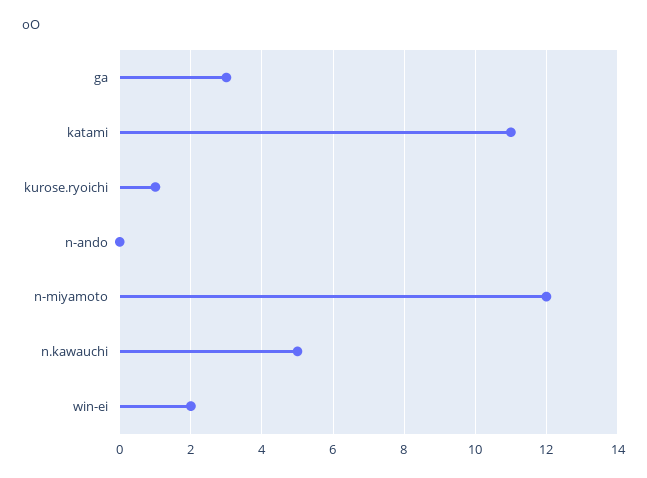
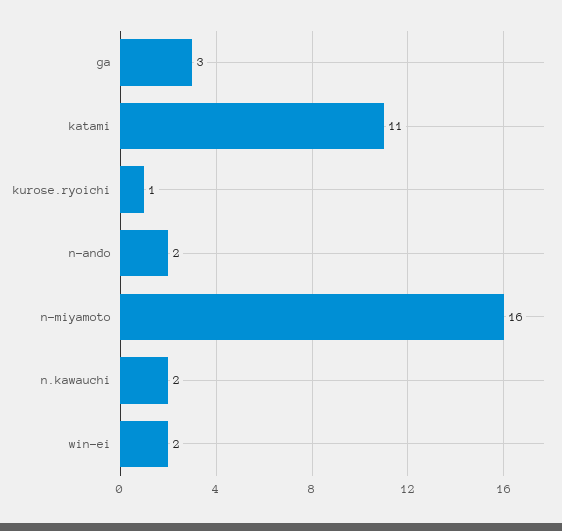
  {
    "ga": 3,
    "katami": 11,
    "kurose.ryoichi": 1,
-   "n-ando": 0,
+   "n-ando": 2,
-   "n-miyamoto": 12,
+   "n-miyamoto": 16,
-   "n.kawauchi": 5,
+   "n.kawauchi": 2,
    "win-ei": 2
  }

